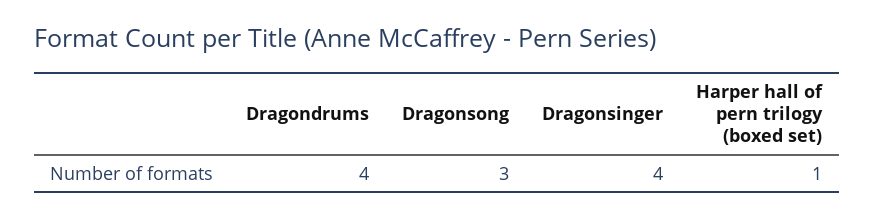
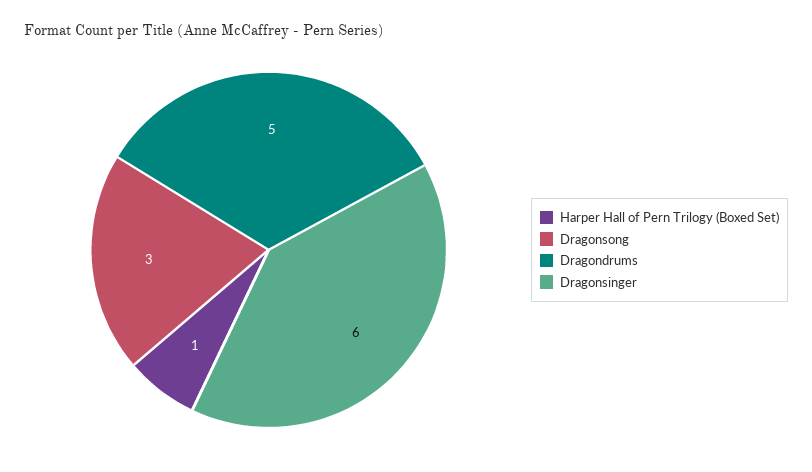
  {
-   "Dragondrums": 4,
+   "Dragondrums": 5,
    "Dragonsong": 3,
-   "Dragonsinger": 4,
+   "Dragonsinger": 6,
    "Harper hall of pern trilogy (boxed set)": 1
  }

